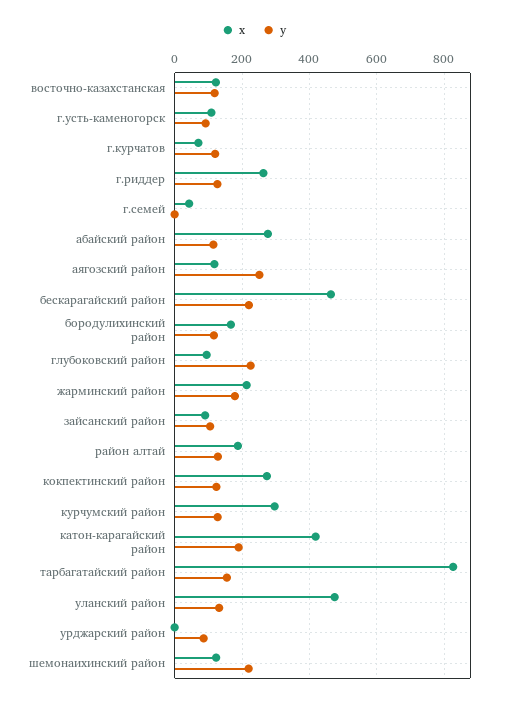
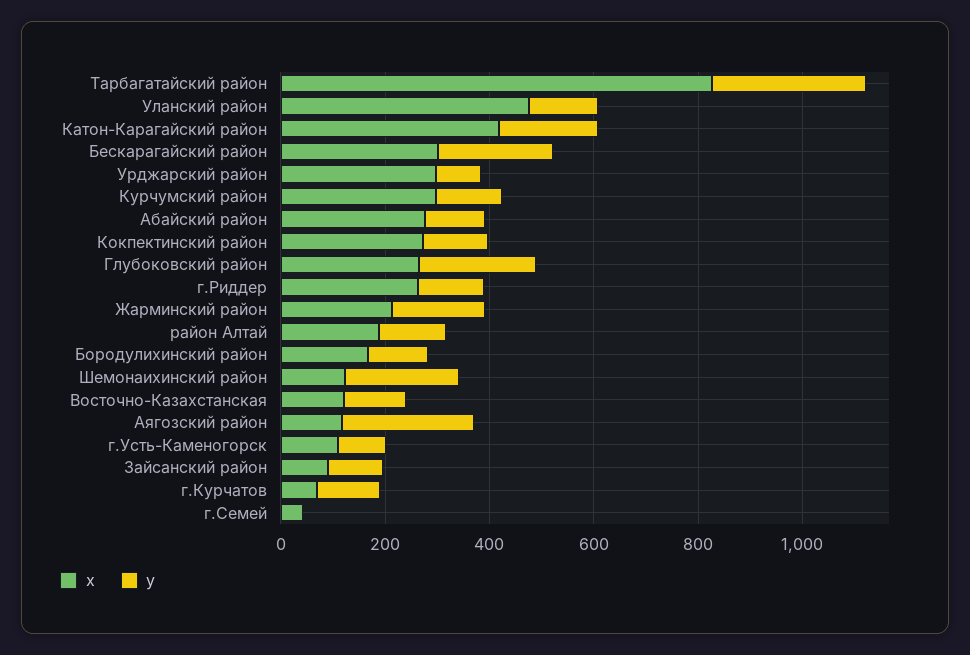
  {
    "x": {
      "восточно-казахстанская": 120,
      "г.усть-каменогорск": 100,
      "г.курчатов": 80,
      "г.риддер": 260,
      "г.семей": 40,
      "абайский район": 280,
      "аягозский район": 120,
-     "бескарагайский район": 460,
+     "бескарагайский район": 300,
      "бородулихинский район": 160,
-     "глубоковский район": 100,
+     "глубоковский район": 250,
      "жарминский район": 220,
      "зайсанский район": 100,
      "район алтай": 180,
      "кокпектинский район": 280,
      "курчумский район": 300,
      "катон-карагайский район": 420,
      "тарбагатайский район": 820,
      "уланский район": 480,
-     "урджарский район": 0,
+     "урджарский район": 300,
      "шемонаихинский район": 120
    },
    "y": {
      "восточно-казахстанская": 120,
      "г.усть-каменогорск": 100,
      "г.курчатов": 120,
      "г.риддер": 120,
      "г.семей": 0,
      "абайский район": 120,
      "аягозский район": 260,
      "бескарагайский район": 220,
      "бородулихинский район": 120,
      "глубоковский район": 220,
      "жарминский район": 180,
      "зайсанский район": 100,
      "район алтай": 120,
      "кокпектинский район": 120,
      "курчумский район": 120,
      "катон-карагайский район": 200,
-     "тарбагатайский район": 160,
+     "тарбагатайский район": 300,
      "уланский район": 140,
      "урджарский район": 80,
      "шемонаихинский район": 220
    }
  }

